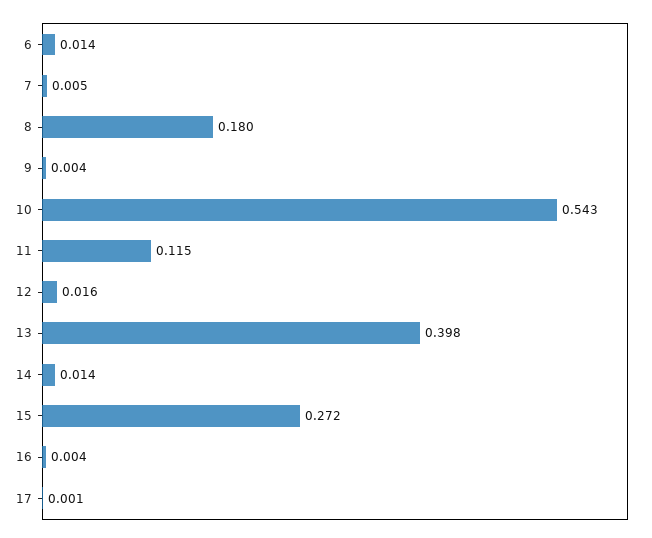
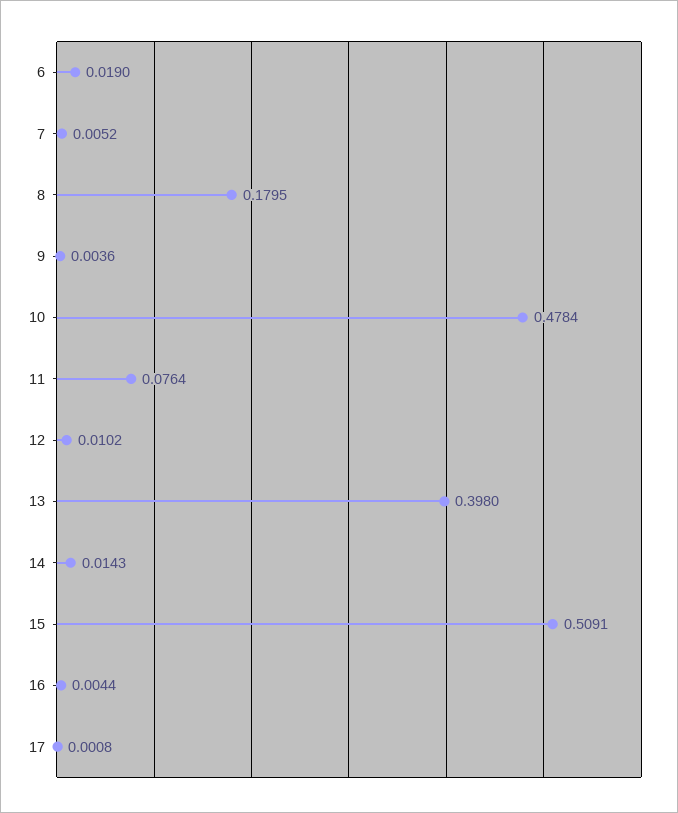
  {
-   "6": 0.014,
+   "6": 0.019,
    "7": 0.0052,
    "8": 0.1795,
    "9": 0.0036,
-   "10": 0.543,
+   "10": 0.4784,
-   "11": 0.115,
+   "11": 0.0764,
-   "12": 0.016,
+   "12": 0.0102,
    "13": 0.398,
    "14": 0.0143,
-   "15": 0.272,
+   "15": 0.5091,
    "16": 0.0044,
    "17": 0.0008
  }

